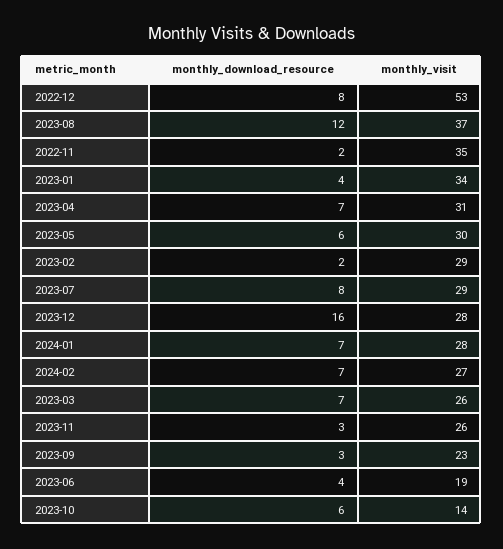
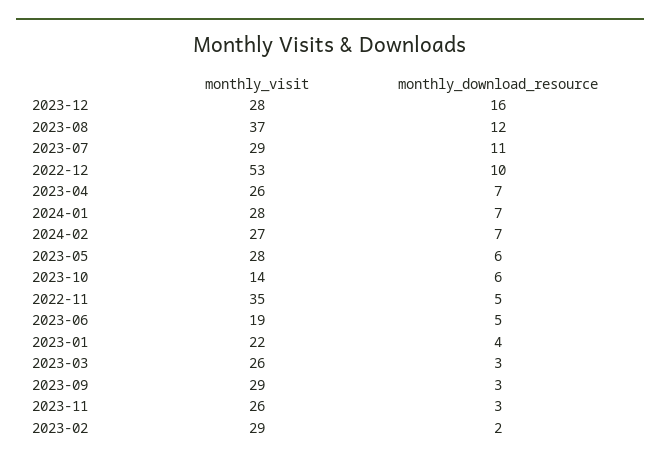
  {
    "monthly_download_resource": {
-     "2022-12": 8,
+     "2022-12": 10,
      "2023-08": 12,
-     "2022-11": 2,
+     "2022-11": 5,
      "2023-01": 4,
      "2023-04": 7,
      "2023-05": 6,
      "2023-02": 2,
-     "2023-07": 8,
+     "2023-07": 11,
      "2023-12": 16,
      "2024-01": 7,
      "2024-02": 7,
-     "2023-03": 7,
+     "2023-03": 3,
      "2023-11": 3,
      "2023-09": 3,
-     "2023-06": 4,
+     "2023-06": 5,
      "2023-10": 6
    },
    "monthly_visit": {
      "2022-12": 53,
      "2023-08": 37,
      "2022-11": 35,
-     "2023-01": 34,
+     "2023-01": 22,
-     "2023-04": 31,
+     "2023-04": 26,
-     "2023-05": 30,
+     "2023-05": 28,
      "2023-02": 29,
      "2023-07": 29,
      "2023-12": 28,
      "2024-01": 28,
      "2024-02": 27,
      "2023-03": 26,
      "2023-11": 26,
-     "2023-09": 23,
+     "2023-09": 29,
      "2023-06": 19,
      "2023-10": 14
    }
  }

